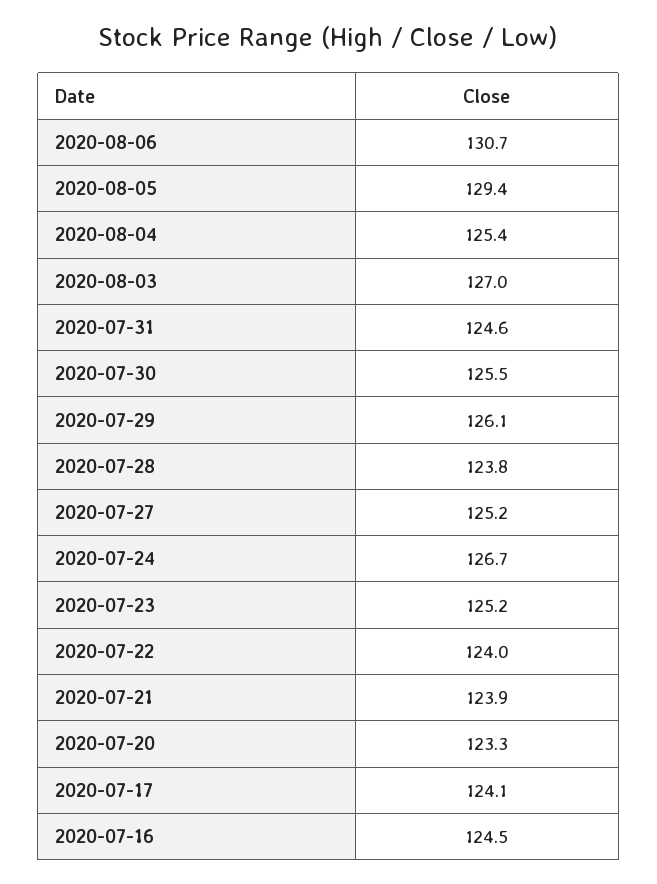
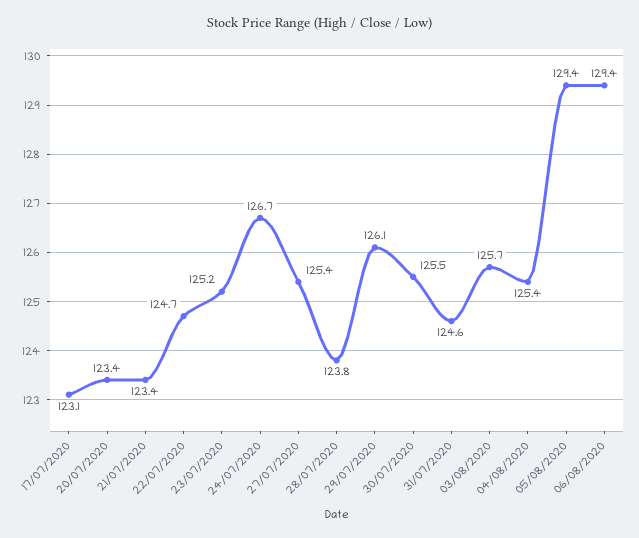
  {
-   "2020-08-06": 130.7,
+   "2020-08-06": 129.4,
    "2020-08-05": 129.4,
    "2020-08-04": 125.4,
-   "2020-08-03": 127,
+   "2020-08-03": 125.7,
    "2020-07-31": 124.6,
    "2020-07-30": 125.5,
    "2020-07-29": 126.1,
    "2020-07-28": 123.8,
-   "2020-07-27": 125.2,
+   "2020-07-27": 125.4,
    "2020-07-24": 126.7,
    "2020-07-23": 125.2,
-   "2020-07-22": 124,
+   "2020-07-22": 124.7,
-   "2020-07-21": 123.9,
+   "2020-07-21": 123.4,
-   "2020-07-20": 123.3,
+   "2020-07-20": 123.4,
-   "2020-07-17": 124.1,
+   "2020-07-17": 123.1
-   "2020-07-16": 124.5
  }

